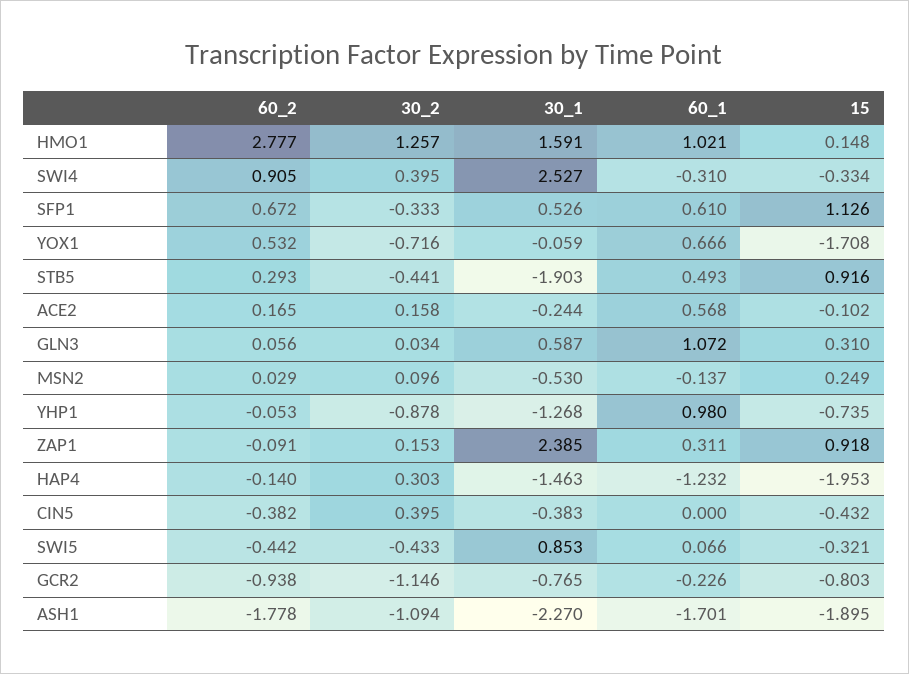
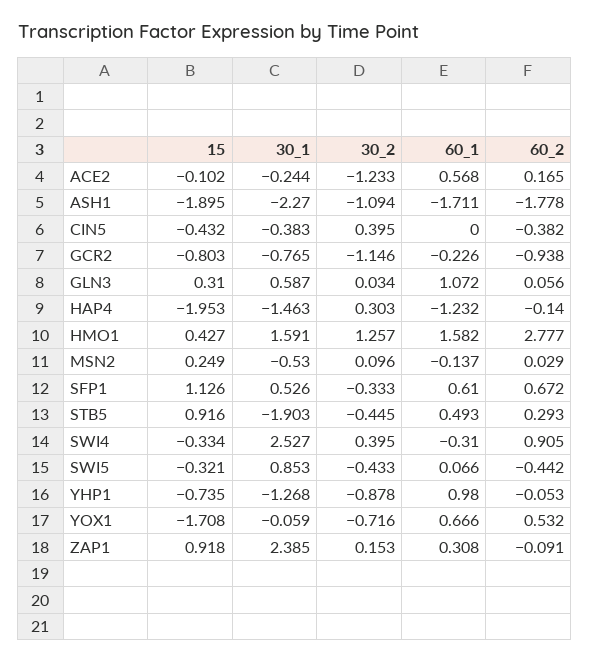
  {
    "60_2": {
      "HMO1": 2.777,
      "SWI4": 0.905,
      "SFP1": 0.672,
      "YOX1": 0.532,
      "STB5": 0.293,
      "ACE2": 0.165,
      "GLN3": 0.056,
      "MSN2": 0.029,
      "YHP1": -0.053,
      "ZAP1": -0.091,
      "HAP4": -0.14,
      "CIN5": -0.382,
      "SWI5": -0.442,
      "GCR2": -0.938,
      "ASH1": -1.778
    },
    "30_2": {
      "HMO1": 1.257,
      "SWI4": 0.395,
      "SFP1": -0.333,
      "YOX1": -0.716,
-     "STB5": -0.441,
+     "STB5": -0.445,
-     "ACE2": 0.158,
+     "ACE2": -1.233,
      "GLN3": 0.034,
      "MSN2": 0.096,
      "YHP1": -0.878,
      "ZAP1": 0.153,
      "HAP4": 0.303,
      "CIN5": 0.395,
      "SWI5": -0.433,
      "GCR2": -1.146,
      "ASH1": -1.094
    },
    "30_1": {
      "HMO1": 1.591,
      "SWI4": 2.527,
      "SFP1": 0.526,
      "YOX1": -0.059,
      "STB5": -1.903,
      "ACE2": -0.244,
      "GLN3": 0.587,
      "MSN2": -0.53,
      "YHP1": -1.268,
      "ZAP1": 2.385,
      "HAP4": -1.463,
      "CIN5": -0.383,
      "SWI5": 0.853,
      "GCR2": -0.765,
      "ASH1": -2.27
    },
    "60_1": {
-     "HMO1": 1.021,
+     "HMO1": 1.582,
      "SWI4": -0.31,
      "SFP1": 0.61,
      "YOX1": 0.666,
      "STB5": 0.493,
      "ACE2": 0.568,
      "GLN3": 1.072,
      "MSN2": -0.137,
      "YHP1": 0.98,
-     "ZAP1": 0.311,
+     "ZAP1": 0.308,
      "HAP4": -1.232,
      "CIN5": 0,
      "SWI5": 0.066,
      "GCR2": -0.226,
-     "ASH1": -1.701
+     "ASH1": -1.711
    },
    "15": {
-     "HMO1": 0.148,
+     "HMO1": 0.427,
      "SWI4": -0.334,
      "SFP1": 1.126,
      "YOX1": -1.708,
      "STB5": 0.916,
      "ACE2": -0.102,
      "GLN3": 0.31,
      "MSN2": 0.249,
      "YHP1": -0.735,
      "ZAP1": 0.918,
      "HAP4": -1.953,
      "CIN5": -0.432,
      "SWI5": -0.321,
      "GCR2": -0.803,
      "ASH1": -1.895
    }
  }

